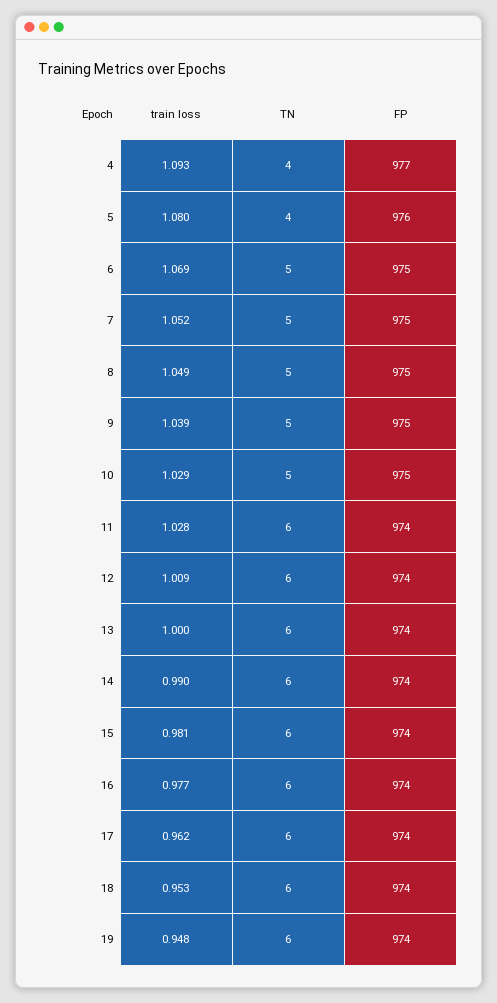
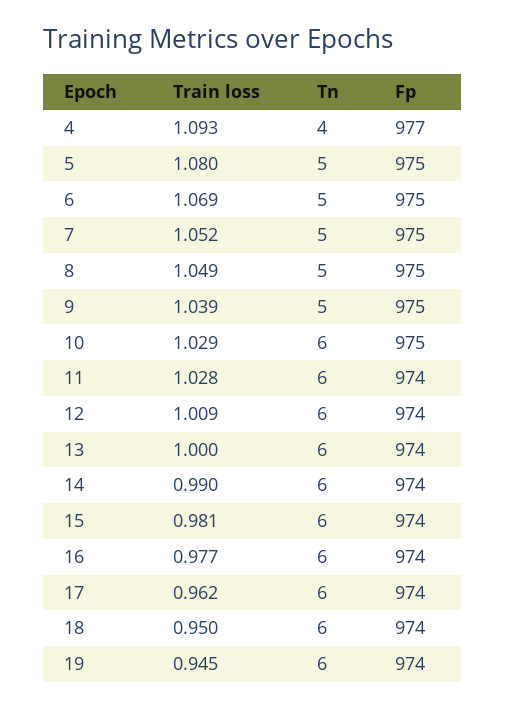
  {
    "train loss": {
      "4": 1.093,
      "5": 1.08,
      "6": 1.069,
      "7": 1.052,
      "8": 1.049,
      "9": 1.039,
      "10": 1.029,
      "11": 1.028,
      "12": 1.009,
      "13": 1,
      "14": 0.99,
      "15": 0.981,
      "16": 0.977,
      "17": 0.962,
-     "18": 0.953,
+     "18": 0.95,
-     "19": 0.948
+     "19": 0.945
    },
    "TN": {
      "4": 4,
-     "5": 4,
+     "5": 5,
      "6": 5,
      "7": 5,
      "8": 5,
      "9": 5,
-     "10": 5,
+     "10": 6,
      "11": 6,
      "12": 6,
      "13": 6,
      "14": 6,
      "15": 6,
      "16": 6,
      "17": 6,
      "18": 6,
      "19": 6
    },
    "FP": {
      "4": 977,
-     "5": 976,
+     "5": 975,
      "6": 975,
      "7": 975,
      "8": 975,
      "9": 975,
      "10": 975,
      "11": 974,
      "12": 974,
      "13": 974,
      "14": 974,
      "15": 974,
      "16": 974,
      "17": 974,
      "18": 974,
      "19": 974
    }
  }

